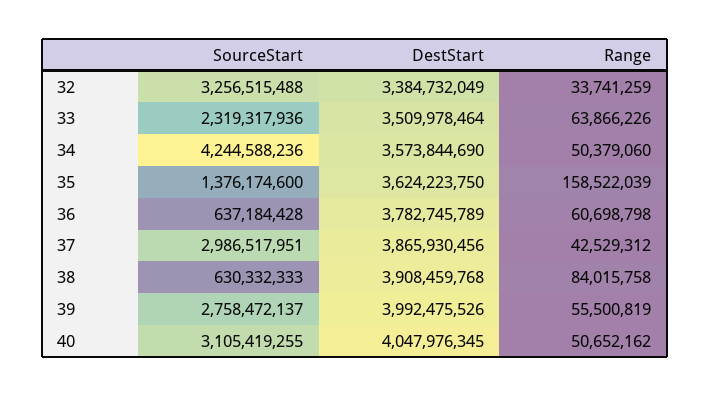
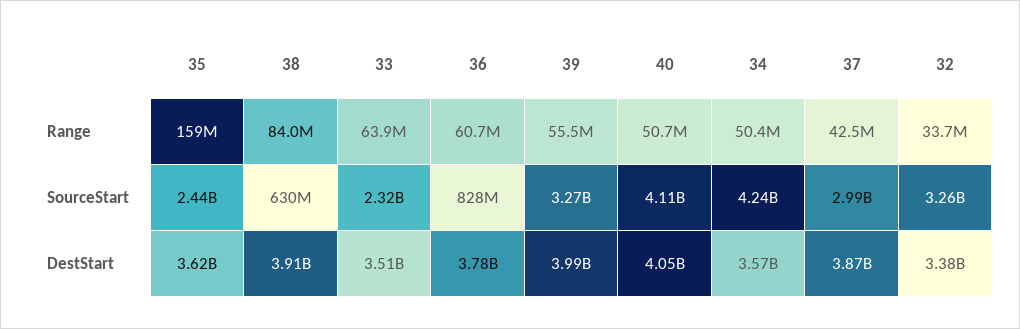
  {
    "SourceStart": {
      "32": 3256515488,
      "33": 2319317936,
      "34": 4244588236,
-     "35": 1376174600,
+     "35": 2440000000,
-     "36": 637184428,
+     "36": 828000000,
      "37": 2986517951,
      "38": 630332333,
-     "39": 2758472137,
+     "39": 3270000000,
-     "40": 3105419255
+     "40": 4110000000
    },
    "DestStart": {
      "32": 3384732049,
      "33": 3509978464,
      "34": 3573844690,
      "35": 3624223750,
      "36": 3782745789,
      "37": 3865930456,
      "38": 3908459768,
      "39": 3992475526,
      "40": 4047976345
    },
    "Range": {
      "32": 33741259,
      "33": 63866226,
      "34": 50379060,
      "35": 158522039,
      "36": 60698798,
      "37": 42529312,
      "38": 84015758,
      "39": 55500819,
      "40": 50652162
    }
  }

